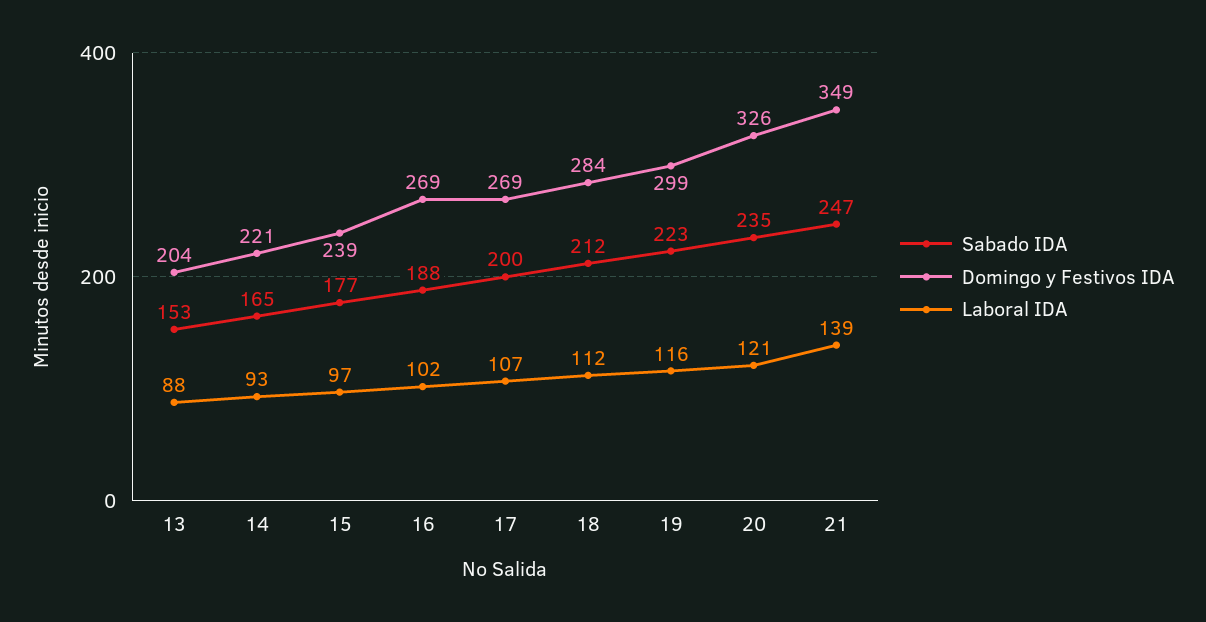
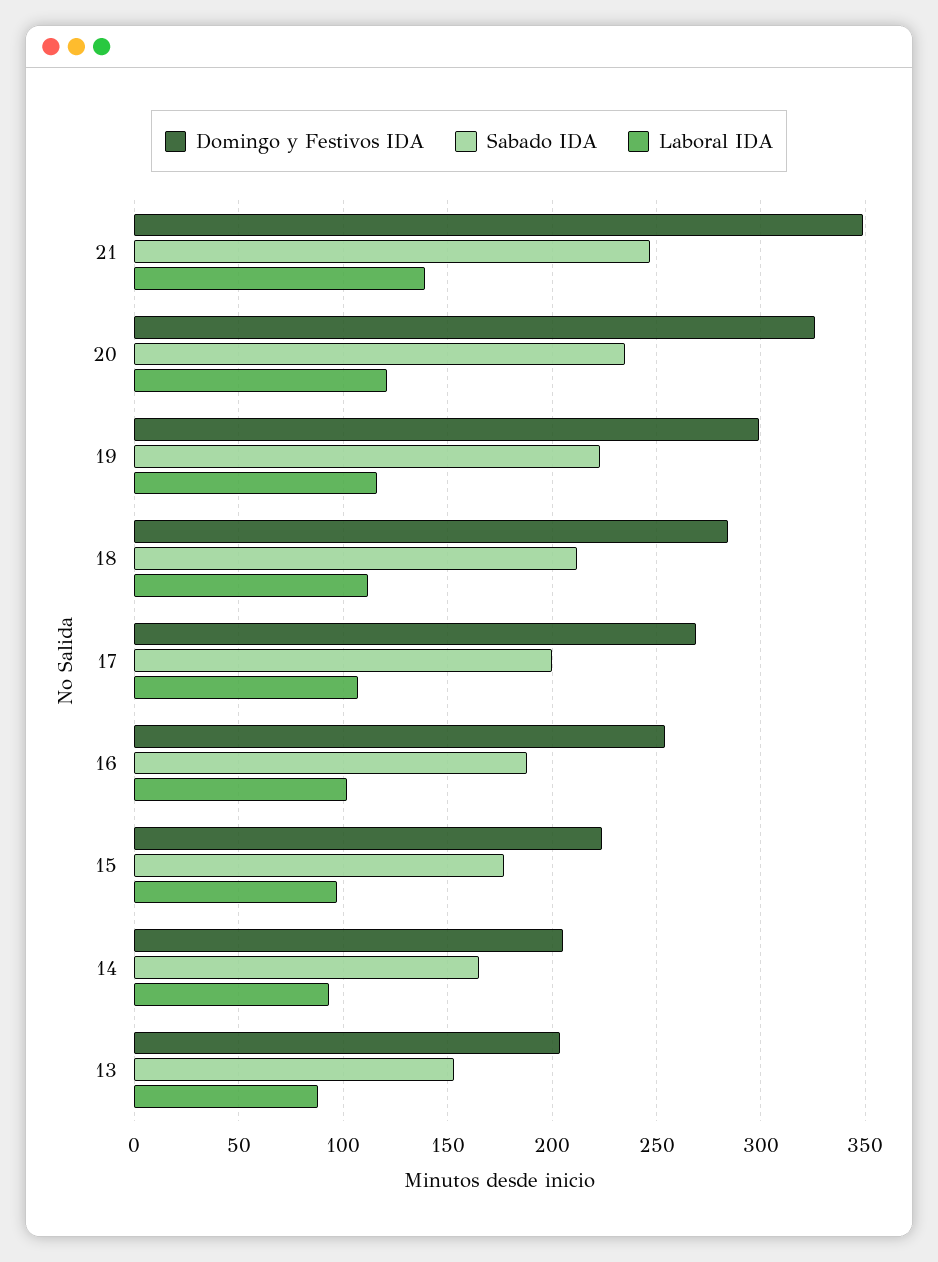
  {
    "Sabado IDA": {
      "13": 153,
      "14": 165,
      "15": 177,
      "16": 188,
      "17": 200,
      "18": 212,
      "19": 223,
      "20": 235,
      "21": 247
    },
    "Domingo y Festivos IDA": {
      "13": 204,
-     "14": 221,
+     "14": 205,
-     "15": 239,
+     "15": 225,
-     "16": 269,
+     "16": 255,
      "17": 269,
      "18": 284,
      "19": 299,
      "20": 326,
      "21": 349
    },
    "Laboral IDA": {
      "13": 88,
      "14": 93,
      "15": 97,
      "16": 102,
      "17": 107,
      "18": 112,
      "19": 116,
      "20": 121,
      "21": 139
    }
  }

